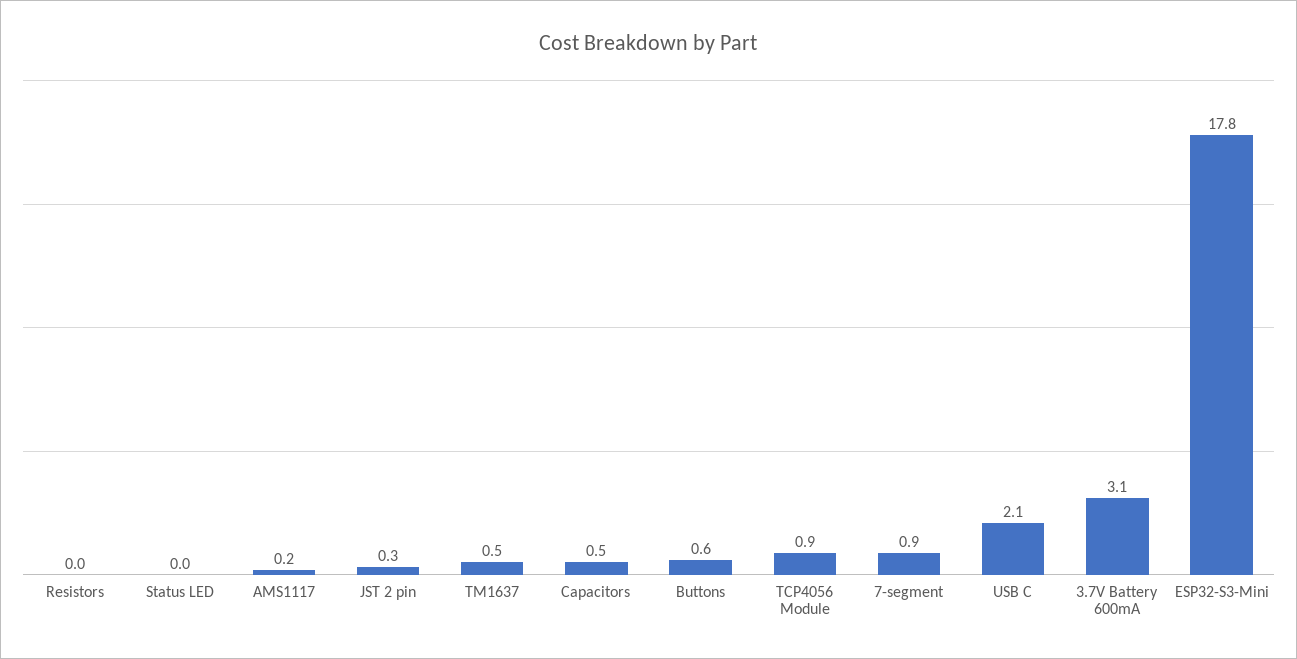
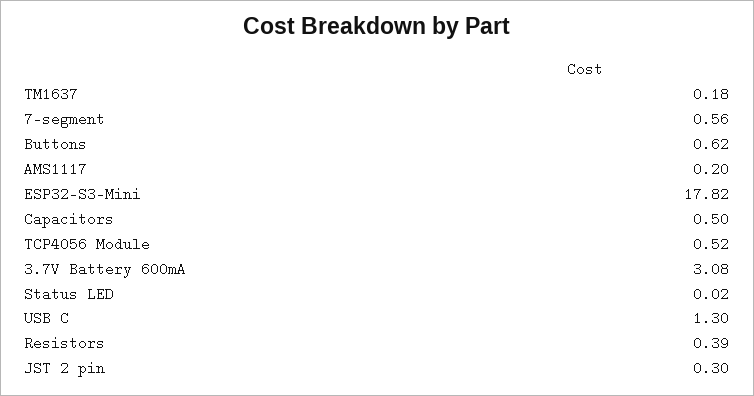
  {
-   "Resistors": 0,
+   "Resistors": 0.39,
    "Status LED": 0.02,
    "AMS1117": 0.2,
    "JST 2 pin": 0.3,
-   "TM1637": 0.5,
+   "TM1637": 0.18,
    "Capacitors": 0.5,
    "Buttons": 0.62,
-   "TCP4056 Module": 0.9,
+   "TCP4056 Module": 0.52,
-   "7-segment": 0.9,
+   "7-segment": 0.56,
-   "USB C": 2.1,
+   "USB C": 1.3,
    "3.7V Battery 600mA": 3.08,
    "ESP32-S3-Mini": 17.82
  }

